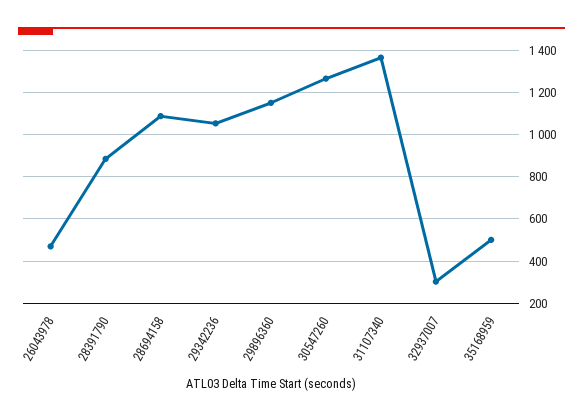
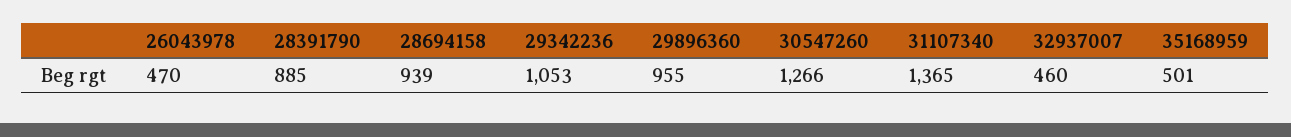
  {
    "26043978": 470,
    "28391790": 885,
-   "28694158": 1100,
+   "28694158": 939,
    "29342236": 1053,
-   "29896360": 1150,
+   "29896360": 955,
    "30547260": 1266,
    "31107340": 1365,
-   "32937007": 300,
+   "32937007": 460,
    "35168959": 501
  }

